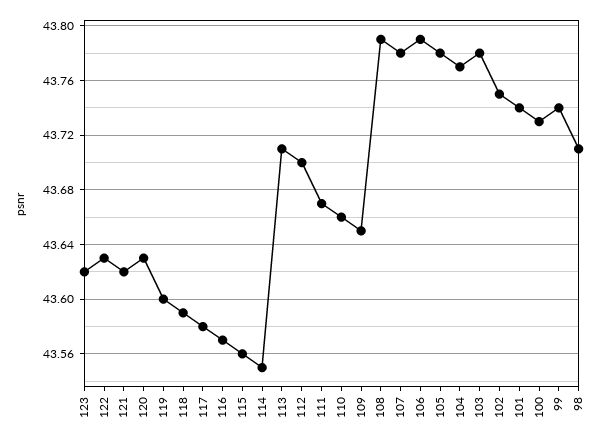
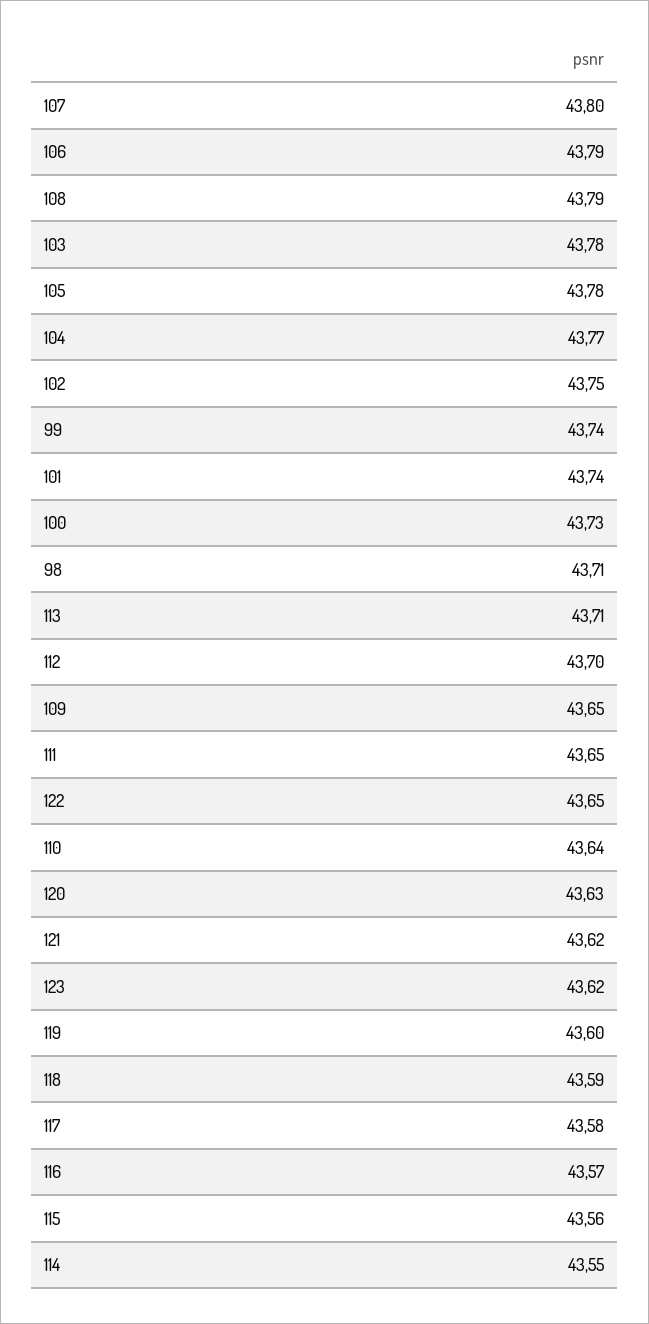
  {
    "123": 43.62,
-   "122": 43.63,
+   "122": 43.65,
    "121": 43.62,
    "120": 43.63,
    "119": 43.6,
    "118": 43.59,
    "117": 43.58,
    "116": 43.57,
    "115": 43.56,
    "114": 43.55,
    "113": 43.71,
    "112": 43.7,
-   "111": 43.67,
+   "111": 43.65,
-   "110": 43.66,
+   "110": 43.64,
    "109": 43.65,
    "108": 43.79,
-   "107": 43.78,
+   "107": 43.8,
    "106": 43.79,
    "105": 43.78,
    "104": 43.77,
    "103": 43.78,
    "102": 43.75,
    "101": 43.74,
    "100": 43.73,
    "99": 43.74,
    "98": 43.71
  }

